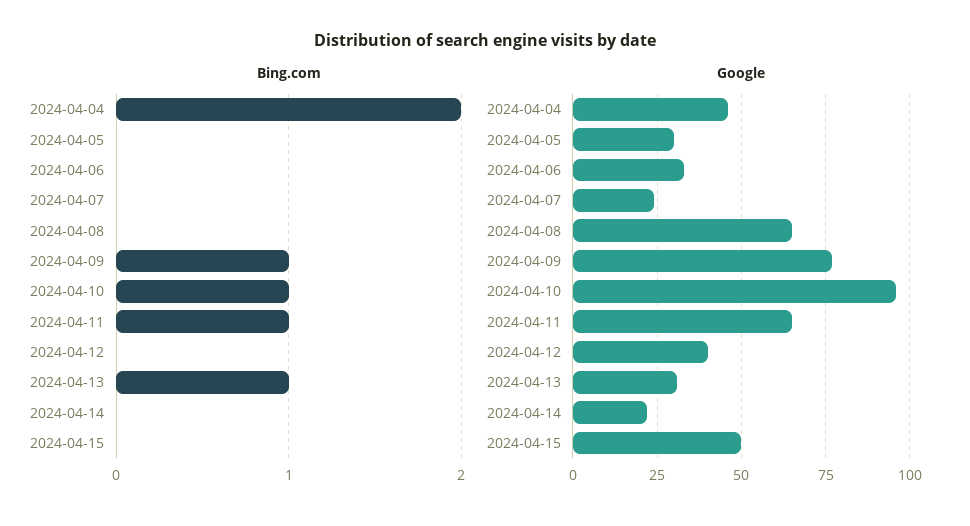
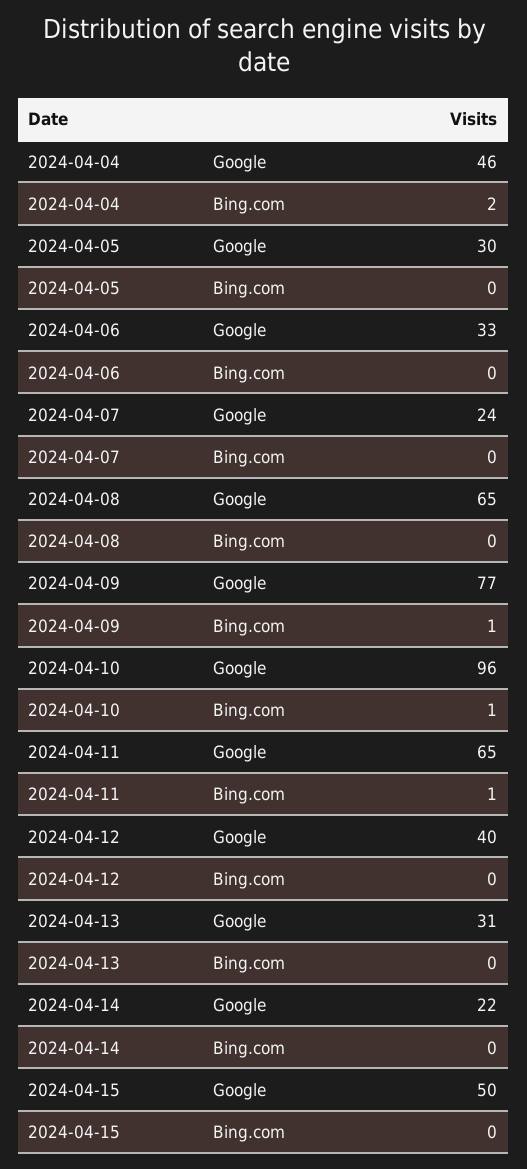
  {
    "Bing.com": {
      "2024-04-04": 2,
      "2024-04-05": 0,
      "2024-04-06": 0,
      "2024-04-07": 0,
      "2024-04-08": 0,
      "2024-04-09": 1,
      "2024-04-10": 1,
      "2024-04-11": 1,
      "2024-04-12": 0,
-     "2024-04-13": 1,
+     "2024-04-13": 0,
      "2024-04-14": 0,
      "2024-04-15": 0
    },
    "Google": {
      "2024-04-04": 46,
      "2024-04-05": 30,
      "2024-04-06": 33,
      "2024-04-07": 24,
      "2024-04-08": 65,
      "2024-04-09": 77,
      "2024-04-10": 96,
      "2024-04-11": 65,
      "2024-04-12": 40,
      "2024-04-13": 31,
      "2024-04-14": 22,
      "2024-04-15": 50
    }
  }

